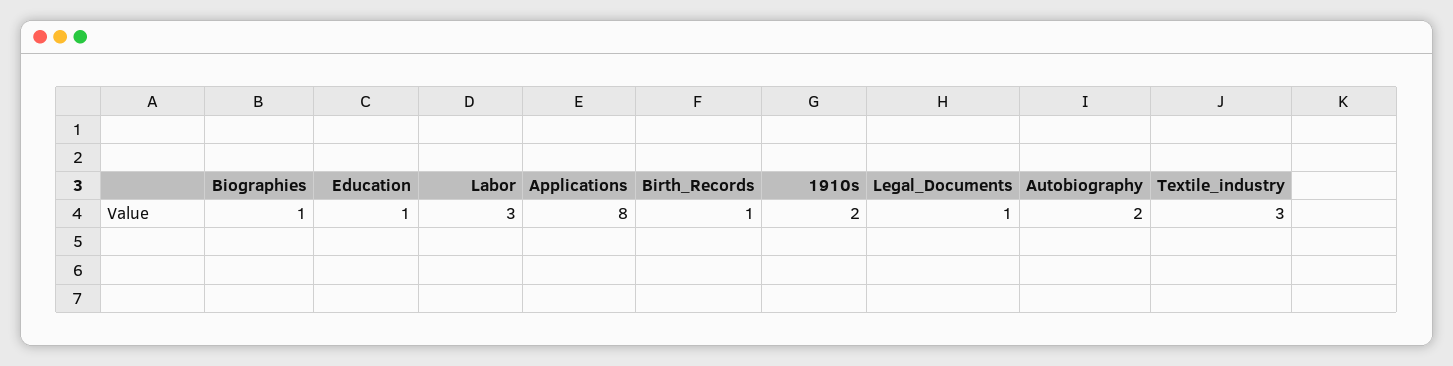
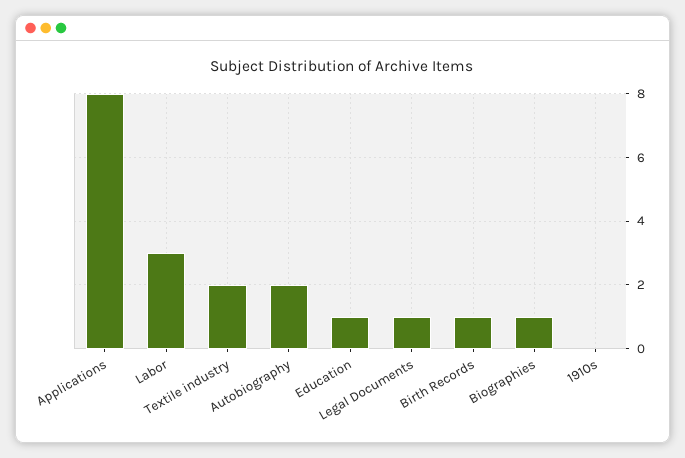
  {
    "Biographies": 1,
    "Education": 1,
    "Labor": 3,
    "Applications": 8,
    "Birth_Records": 1,
-   "1910s": 2,
+   "1910s": 0,
    "Legal_Documents": 1,
    "Autobiography": 2,
-   "Textile_industry": 3
+   "Textile_industry": 2
  }

